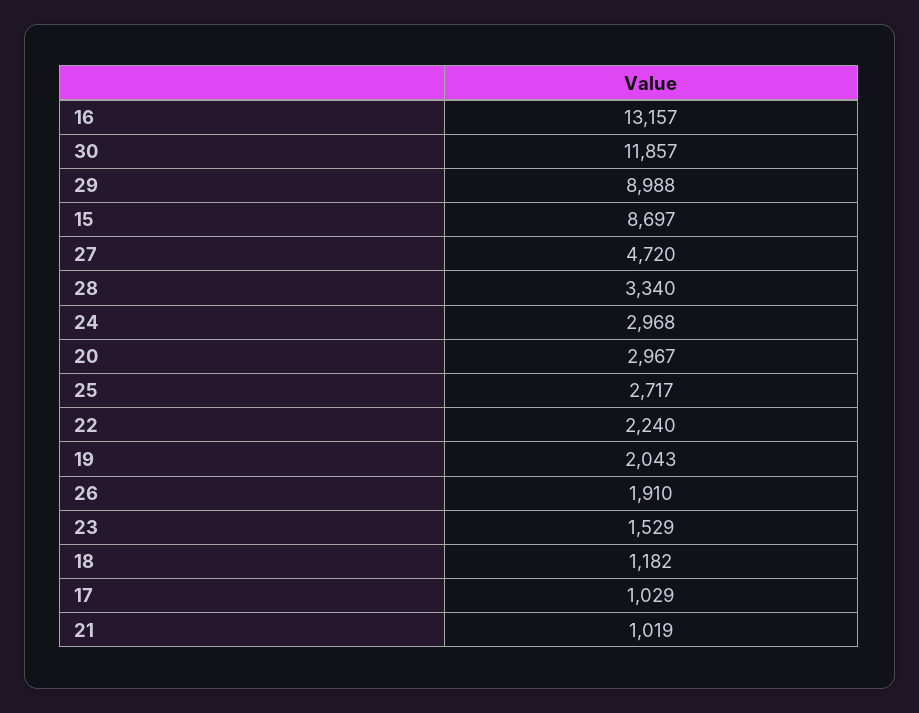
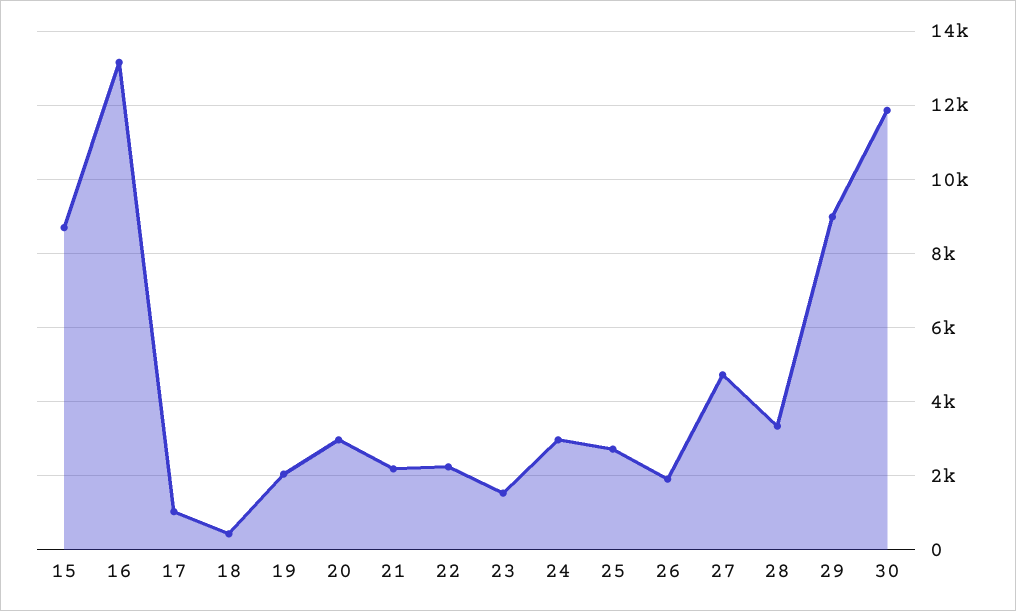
  {
    "16": 13157,
    "30": 11857,
    "29": 8988,
    "15": 8697,
    "27": 4720,
    "28": 3340,
    "24": 2968,
    "20": 2967,
    "25": 2717,
    "22": 2240,
    "19": 2043,
    "26": 1910,
    "23": 1529,
-   "18": 1182,
+   "18": 400,
    "17": 1029,
-   "21": 1019
+   "21": 2200
  }

